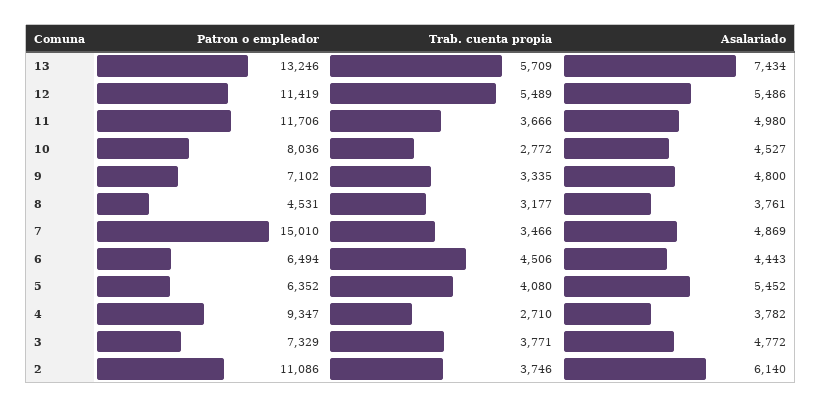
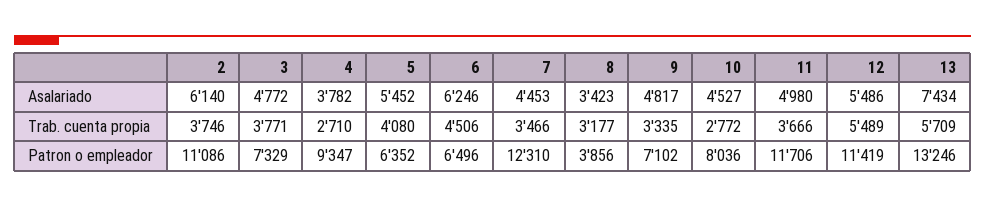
  {
    "Patron o empleador": {
      "13": 13246,
      "12": 11419,
      "11": 11706,
      "10": 8036,
      "9": 7102,
-     "8": 4531,
+     "8": 3856,
-     "7": 15010,
+     "7": 12310,
-     "6": 6494,
+     "6": 6496,
      "5": 6352,
      "4": 9347,
      "3": 7329,
      "2": 11086
    },
    "Trab. cuenta propia": {
      "13": 5709,
      "12": 5489,
      "11": 3666,
      "10": 2772,
      "9": 3335,
      "8": 3177,
      "7": 3466,
      "6": 4506,
      "5": 4080,
      "4": 2710,
      "3": 3771,
      "2": 3746
    },
    "Asalariado": {
      "13": 7434,
      "12": 5486,
      "11": 4980,
      "10": 4527,
-     "9": 4800,
+     "9": 4817,
-     "8": 3761,
+     "8": 3423,
-     "7": 4869,
+     "7": 4453,
-     "6": 4443,
+     "6": 6246,
      "5": 5452,
      "4": 3782,
      "3": 4772,
      "2": 6140
    }
  }

